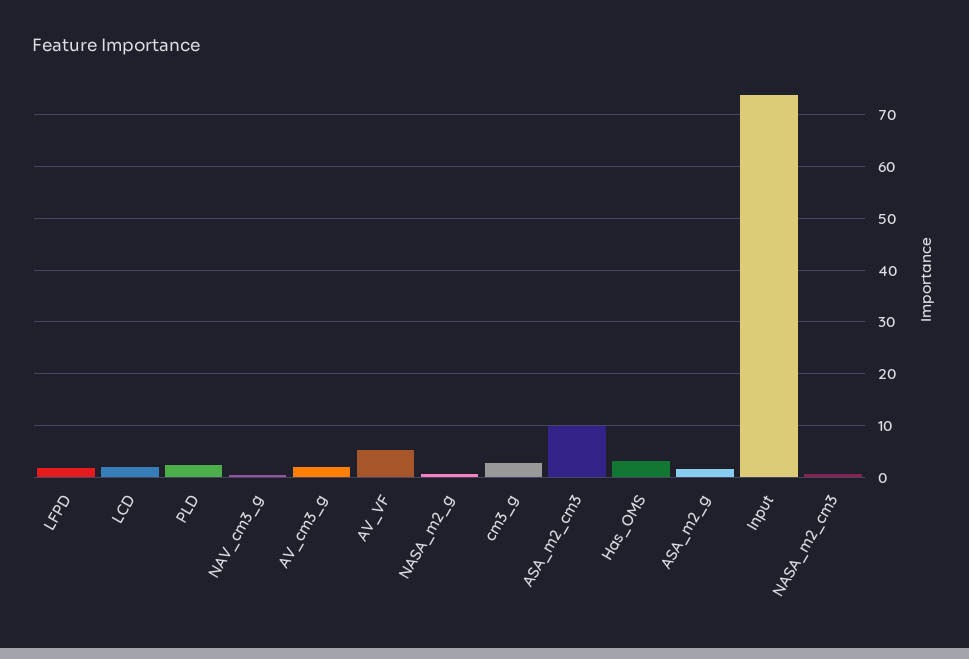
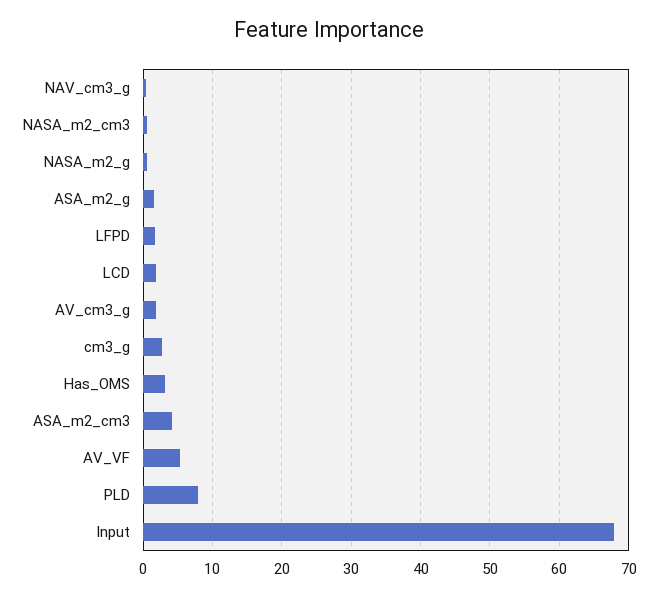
  {
    "LFPD": 2,
    "LCD": 2,
-   "PLD": 2,
+   "PLD": 8,
    "NAV_cm3_g": 0,
    "AV_cm3_g": 2,
    "AV_VF": 5,
    "NASA_m2_g": 1,
    "cm3_g": 3,
-   "ASA_m2_cm3": 10,
+   "ASA_m2_cm3": 4,
    "Has_OMS": 3,
    "ASA_m2_g": 2,
-   "Input": 74,
+   "Input": 68,
    "NASA_m2_cm3": 1
  }

